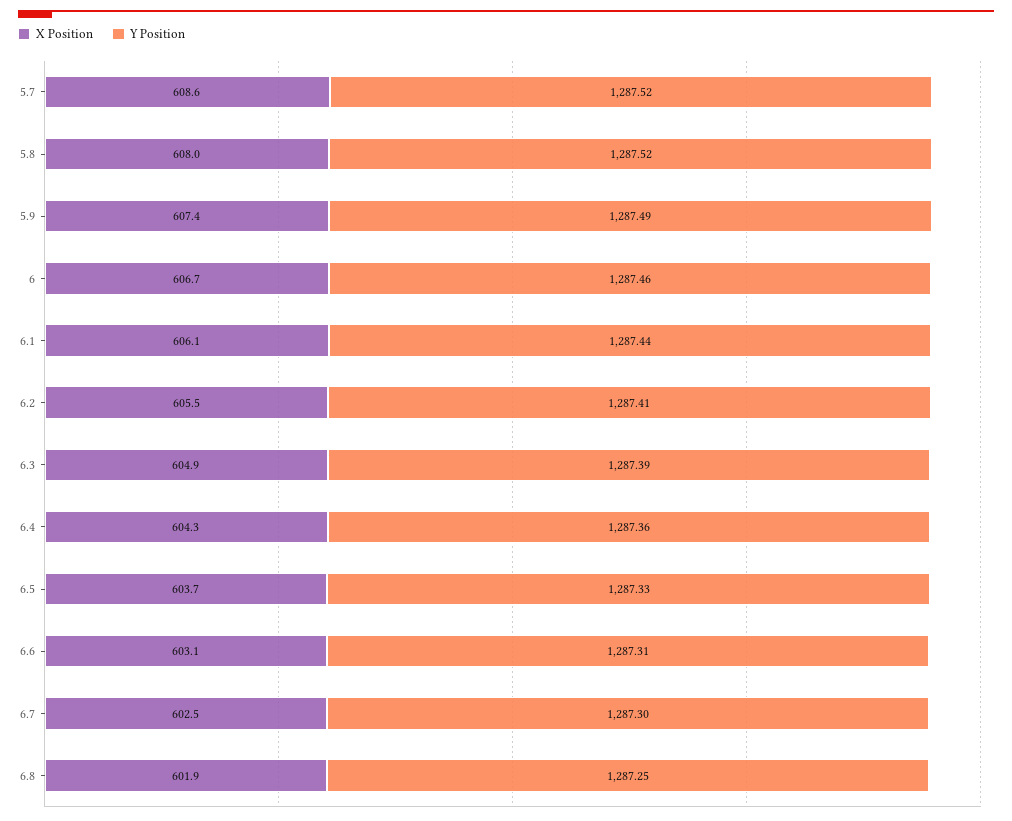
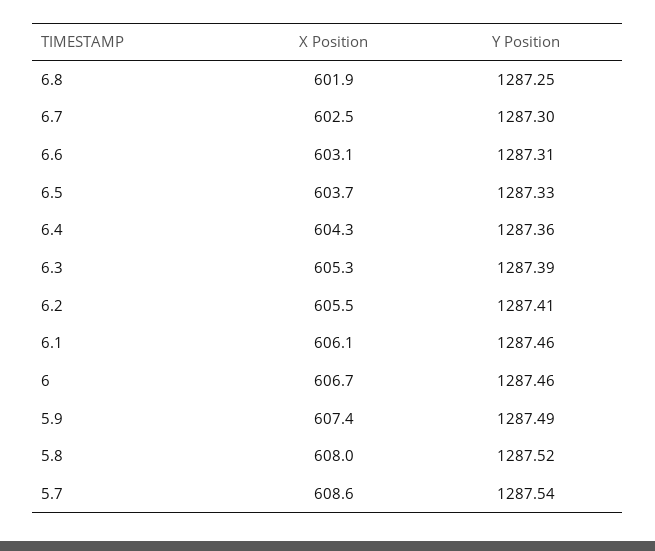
  {
    "X Position": {
      "5.7": 608.6,
      "5.8": 608,
      "5.9": 607.4,
      "6": 606.7,
      "6.1": 606.1,
      "6.2": 605.5,
-     "6.3": 604.9,
+     "6.3": 605.3,
      "6.4": 604.3,
      "6.5": 603.7,
      "6.6": 603.1,
      "6.7": 602.5,
      "6.8": 601.9
    },
    "Y Position": {
-     "5.7": 1287.52,
+     "5.7": 1287.54,
      "5.8": 1287.52,
      "5.9": 1287.49,
      "6": 1287.46,
-     "6.1": 1287.44,
+     "6.1": 1287.46,
      "6.2": 1287.41,
      "6.3": 1287.39,
      "6.4": 1287.36,
      "6.5": 1287.33,
      "6.6": 1287.31,
      "6.7": 1287.3,
      "6.8": 1287.25
    }
  }

